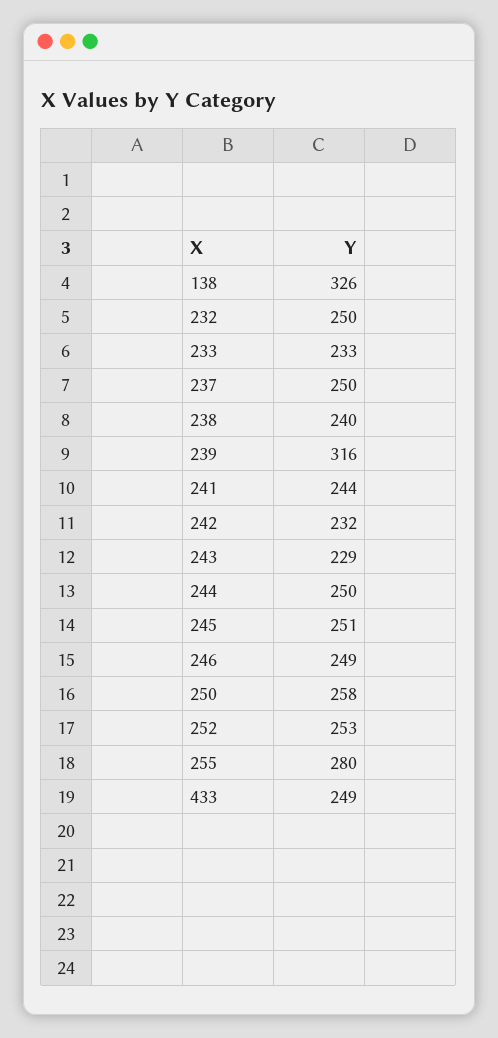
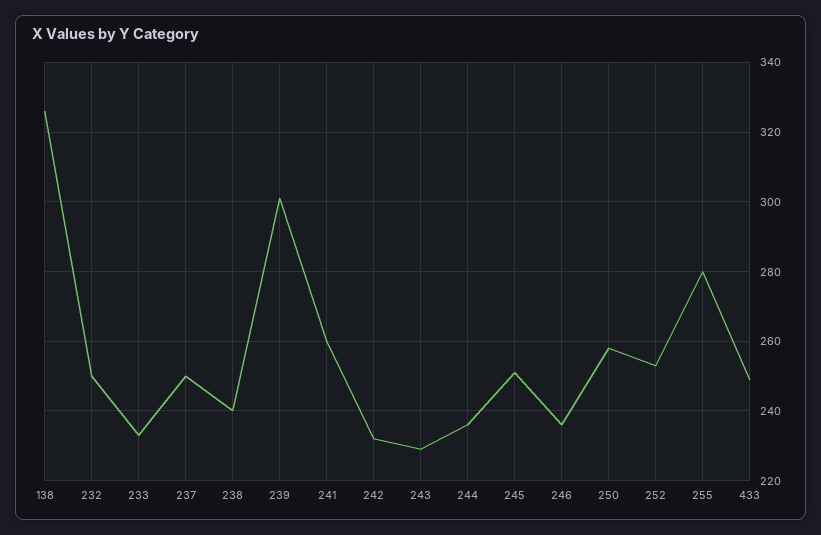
  {
    "138": 326,
    "232": 250,
    "233": 233,
    "237": 250,
    "238": 240,
-   "239": 316,
+   "239": 300,
-   "241": 244,
+   "241": 260,
    "242": 232,
    "243": 229,
-   "244": 250,
+   "244": 235,
    "245": 251,
-   "246": 249,
+   "246": 235,
    "250": 258,
    "252": 253,
    "255": 280,
    "433": 249
  }

